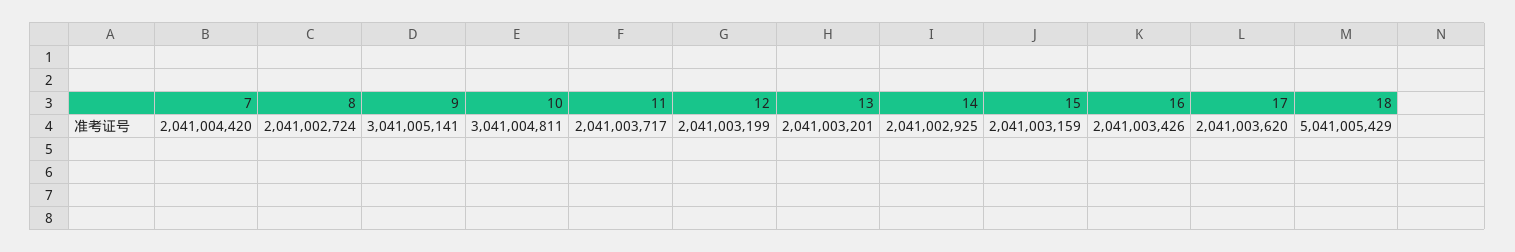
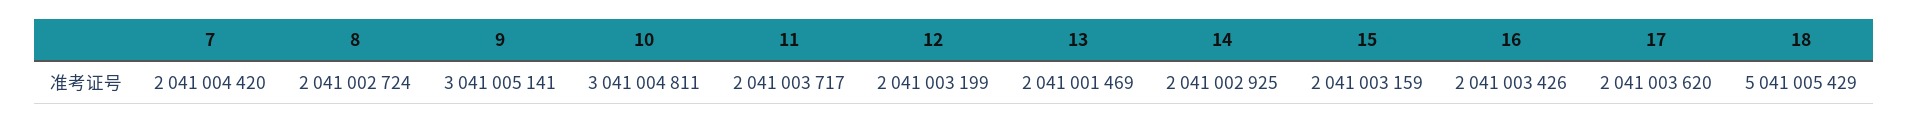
  {
    "7": 2041004420,
    "8": 2041002724,
    "9": 3041005141,
    "10": 3041004811,
    "11": 2041003717,
    "12": 2041003199,
-   "13": 2041003201,
+   "13": 2041001469,
    "14": 2041002925,
    "15": 2041003159,
    "16": 2041003426,
    "17": 2041003620,
    "18": 5041005429
  }

